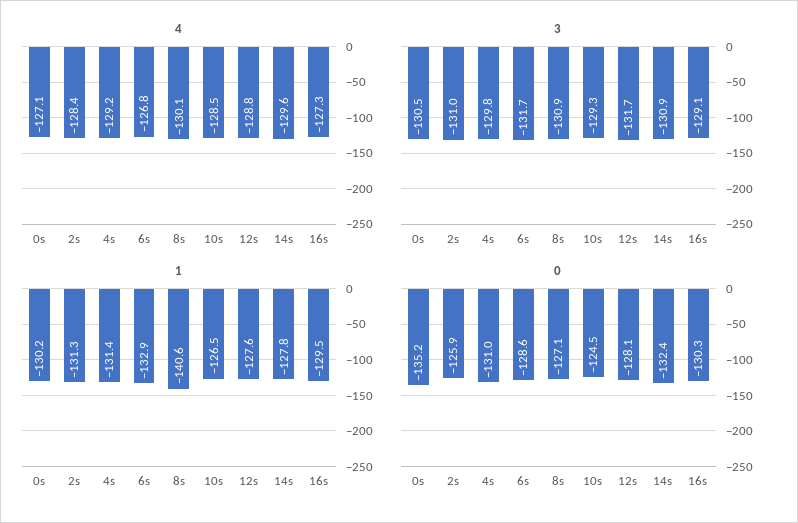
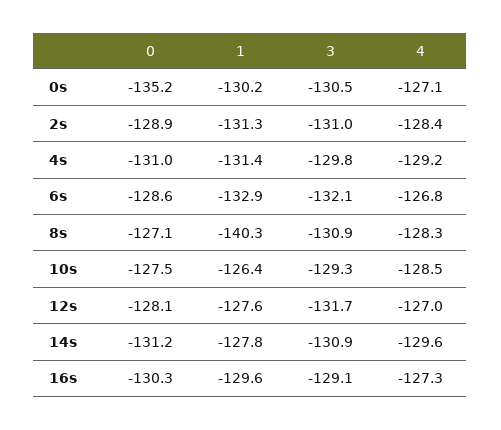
  {
    "4": {
      "0s": -127.1,
      "2s": -128.4,
      "4s": -129.2,
      "6s": -126.8,
-     "8s": -130.1,
+     "8s": -128.3,
      "10s": -128.5,
-     "12s": -128.8,
+     "12s": -127,
      "14s": -129.6,
      "16s": -127.3
    },
    "3": {
      "0s": -130.5,
      "2s": -131,
      "4s": -129.8,
-     "6s": -131.7,
+     "6s": -132.1,
      "8s": -130.9,
      "10s": -129.3,
      "12s": -131.7,
      "14s": -130.9,
      "16s": -129.1
    },
    "1": {
      "0s": -130.2,
      "2s": -131.3,
      "4s": -131.4,
      "6s": -132.9,
-     "8s": -140.6,
+     "8s": -140.3,
-     "10s": -126.5,
+     "10s": -126.4,
      "12s": -127.6,
      "14s": -127.8,
-     "16s": -129.5
+     "16s": -129.6
    },
    "0": {
      "0s": -135.2,
-     "2s": -125.9,
+     "2s": -128.9,
      "4s": -131,
      "6s": -128.6,
      "8s": -127.1,
-     "10s": -124.5,
+     "10s": -127.5,
      "12s": -128.1,
-     "14s": -132.4,
+     "14s": -131.2,
      "16s": -130.3
    }
  }

